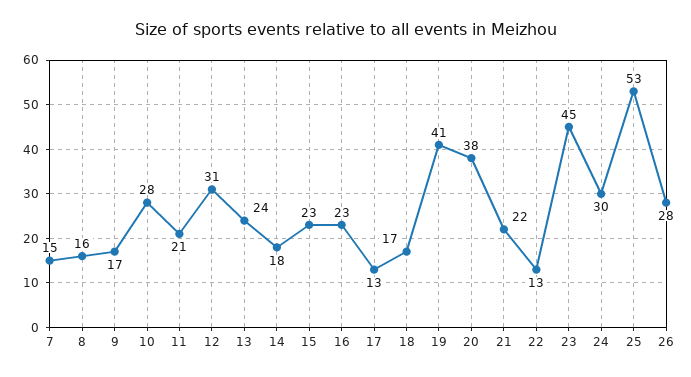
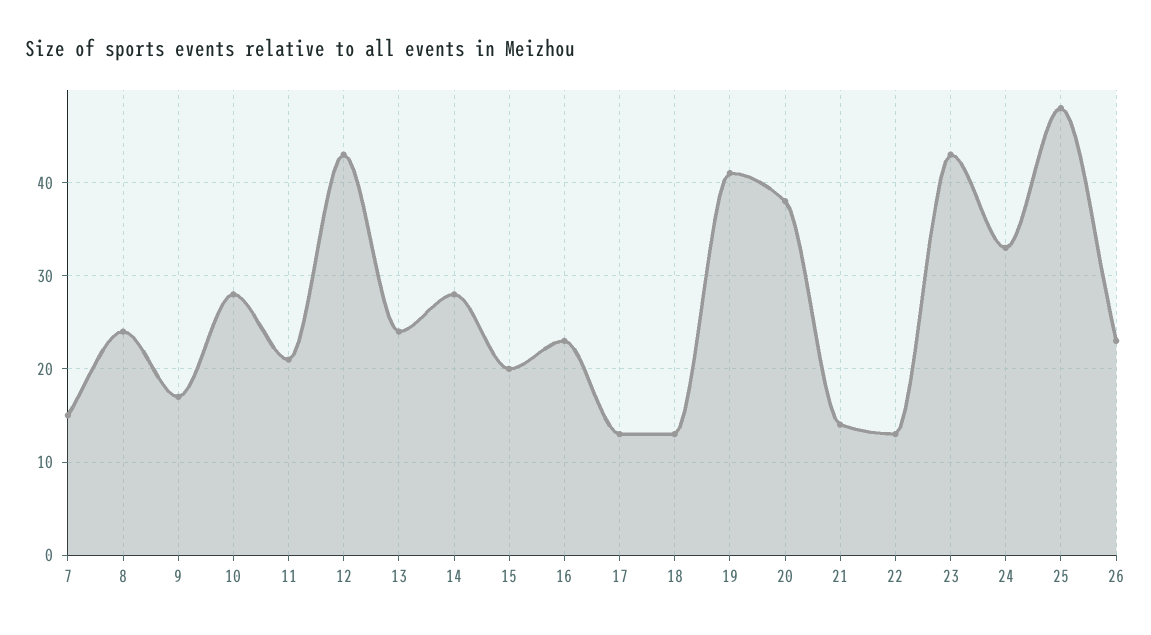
  {
    "7": 15,
-   "8": 16,
+   "8": 24,
    "9": 17,
    "10": 28,
    "11": 21,
-   "12": 31,
+   "12": 43,
    "13": 24,
-   "14": 18,
+   "14": 28,
-   "15": 23,
+   "15": 20,
    "16": 23,
    "17": 13,
-   "18": 17,
+   "18": 13,
    "19": 41,
    "20": 38,
-   "21": 22,
+   "21": 14,
    "22": 13,
-   "23": 45,
+   "23": 43,
-   "24": 30,
+   "24": 33,
-   "25": 53,
+   "25": 48,
-   "26": 28
+   "26": 23
  }

